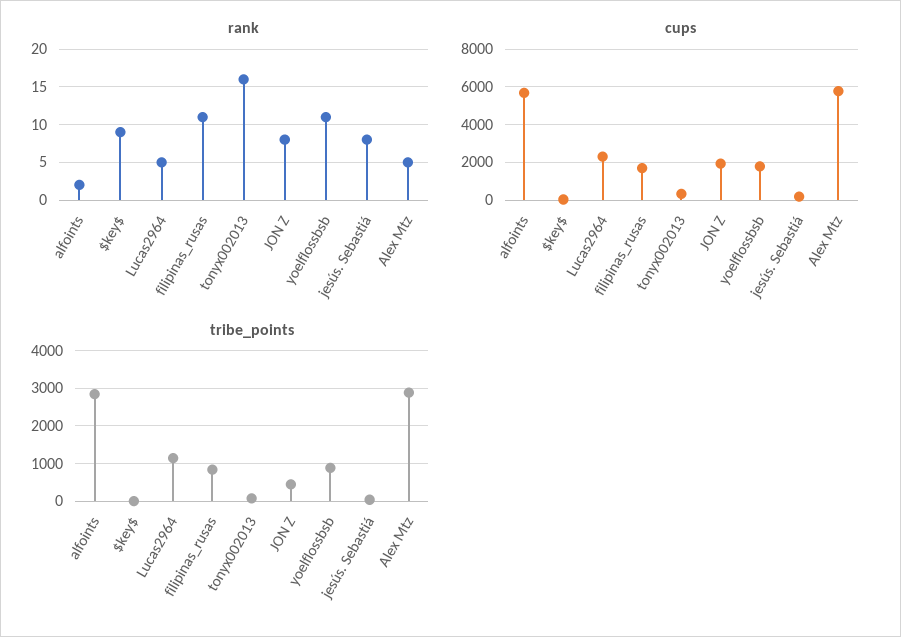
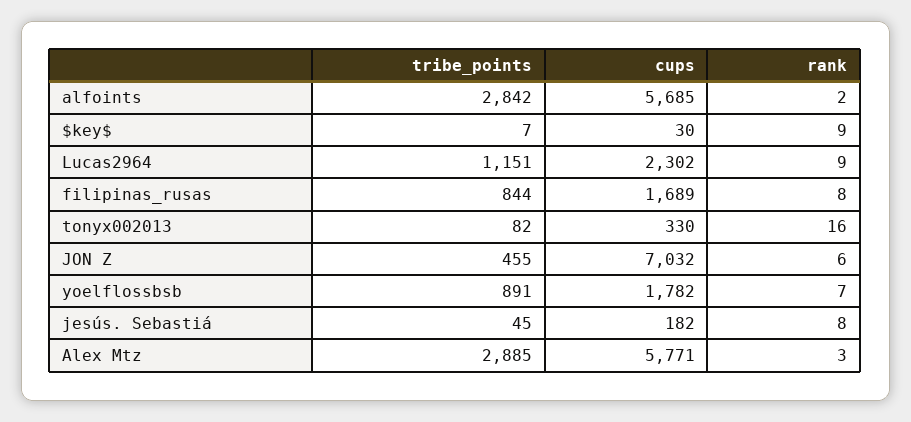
  {
    "rank": {
      "alfoints": 2,
      "$key$": 9,
-     "Lucas2964": 5,
+     "Lucas2964": 9,
-     "filipinas_rusas": 11,
+     "filipinas_rusas": 8,
      "tonyx002013": 16,
-     "JON Z": 8,
+     "JON Z": 6,
-     "yoelflossbsb": 11,
+     "yoelflossbsb": 7,
      "jesús. Sebastiá": 8,
-     "Alex Mtz": 5
+     "Alex Mtz": 3
    },
    "cups": {
      "alfoints": 5685,
      "$key$": 30,
      "Lucas2964": 2302,
      "filipinas_rusas": 1689,
      "tonyx002013": 330,
-     "JON Z": 2000,
+     "JON Z": 7032,
      "yoelflossbsb": 1782,
      "jesús. Sebastiá": 182,
      "Alex Mtz": 5771
    },
    "tribe_points": {
      "alfoints": 2842,
      "$key$": 7,
      "Lucas2964": 1151,
      "filipinas_rusas": 844,
      "tonyx002013": 82,
      "JON Z": 455,
      "yoelflossbsb": 891,
      "jesús. Sebastiá": 45,
      "Alex Mtz": 2885
    }
  }

